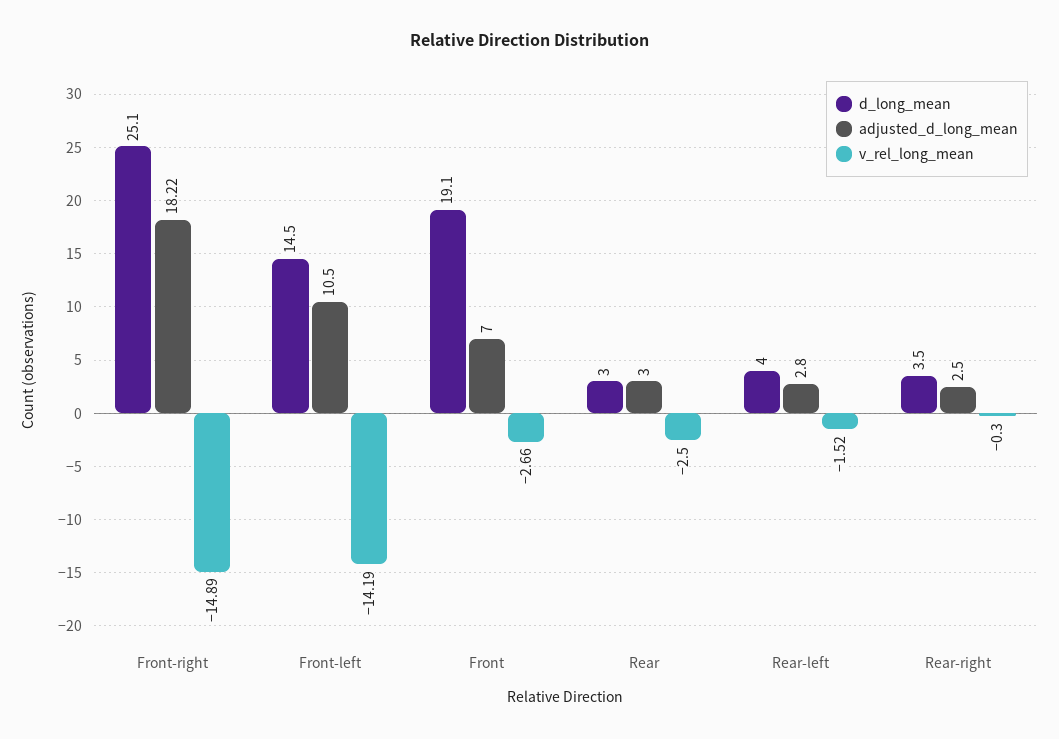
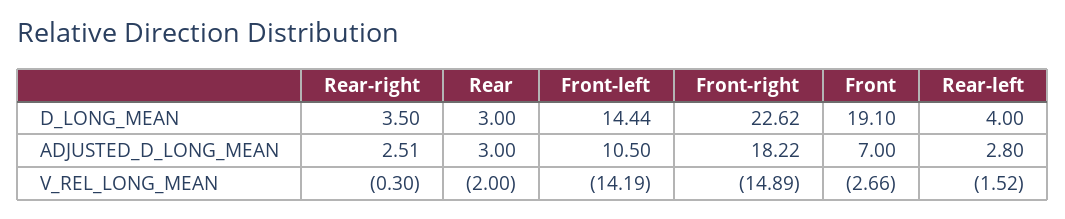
  {
    "d_long_mean": {
-     "Front-right": 25.1,
+     "Front-right": 22.62,
-     "Front-left": 14.5,
+     "Front-left": 14.44,
      "Front": 19.1,
      "Rear": 3,
      "Rear-left": 4,
      "Rear-right": 3.5
    },
    "adjusted_d_long_mean": {
      "Front-right": 18.22,
      "Front-left": 10.5,
      "Front": 7,
      "Rear": 3,
      "Rear-left": 2.8,
-     "Rear-right": 2.5
+     "Rear-right": 2.51
    },
    "v_rel_long_mean": {
      "Front-right": -14.89,
      "Front-left": -14.19,
      "Front": -2.66,
-     "Rear": -2.5,
+     "Rear": -2,
      "Rear-left": -1.52,
      "Rear-right": -0.3
    }
  }

